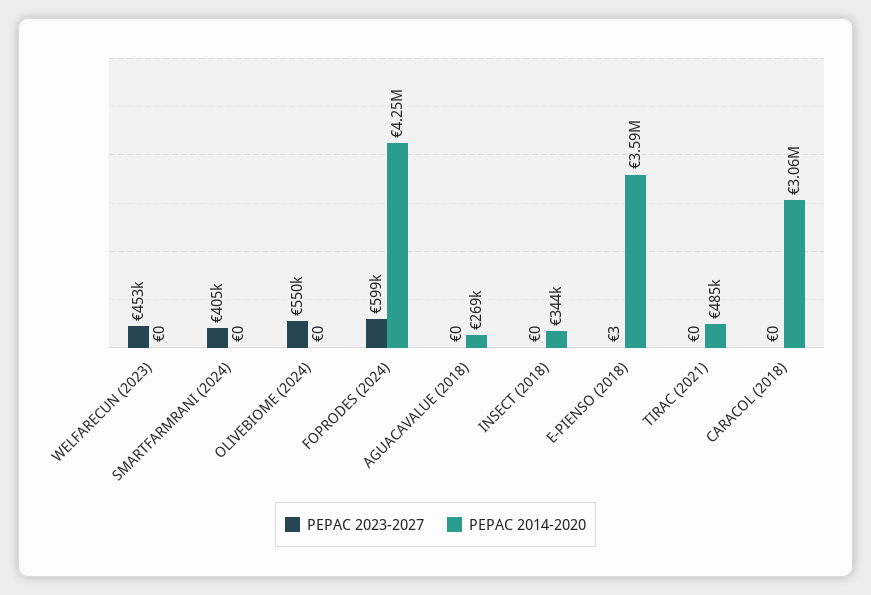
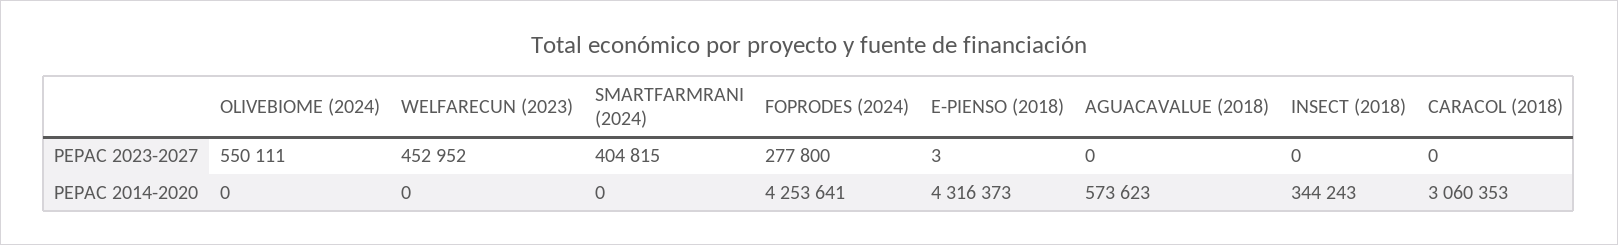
  {
    "PEPAC 2023-2027": {
      "WELFARECUN (2023)": 452952,
      "SMARTFARMRANI (2024)": 404815,
      "OLIVEBIOME (2024)": 550111,
-     "FOPRODES (2024)": 599000,
+     "FOPRODES (2024)": 277800,
      "AGUACAVALUE (2018)": 0,
      "INSECT (2018)": 0,
      "E-PIENSO (2018)": 3,
-     "TIRAC (2021)": 0,
      "CARACOL (2018)": 0
    },
    "PEPAC 2014-2020": {
      "WELFARECUN (2023)": 0,
      "SMARTFARMRANI (2024)": 0,
      "OLIVEBIOME (2024)": 0,
      "FOPRODES (2024)": 4253641,
-     "AGUACAVALUE (2018)": 269000,
+     "AGUACAVALUE (2018)": 573623,
      "INSECT (2018)": 344243,
-     "E-PIENSO (2018)": 3590000,
+     "E-PIENSO (2018)": 4316373,
-     "TIRAC (2021)": 485000,
      "CARACOL (2018)": 3060353
    }
  }

